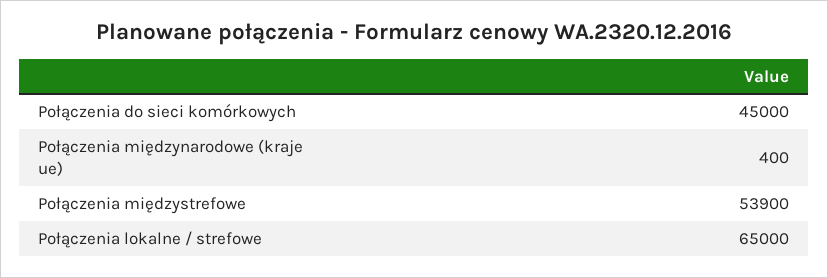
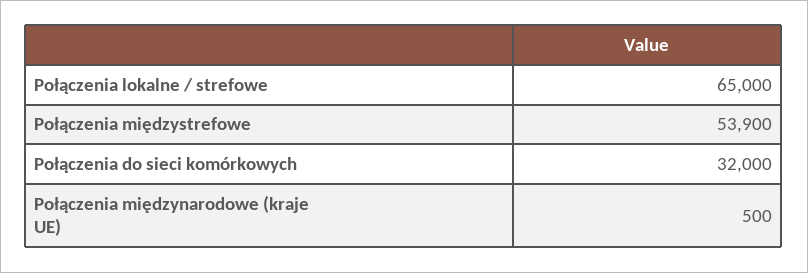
  {
-   "Połączenia do sieci komórkowych": 45000,
+   "Połączenia do sieci komórkowych": 32000,
-   "Połączenia międzynarodowe (kraje ue)": 400,
+   "Połączenia międzynarodowe (kraje ue)": 500,
    "Połączenia międzystrefowe": 53900,
    "Połączenia lokalne / strefowe": 65000
  }

